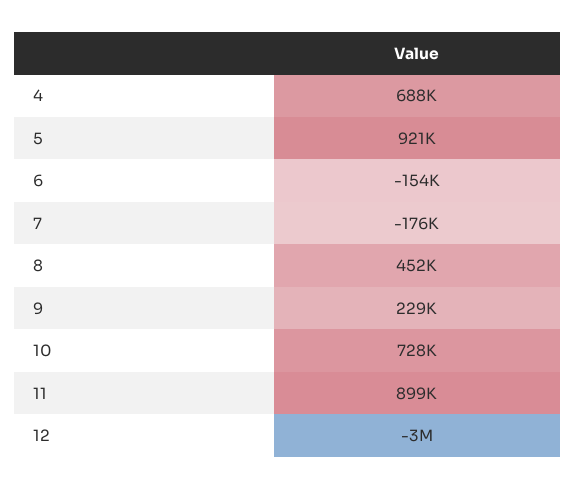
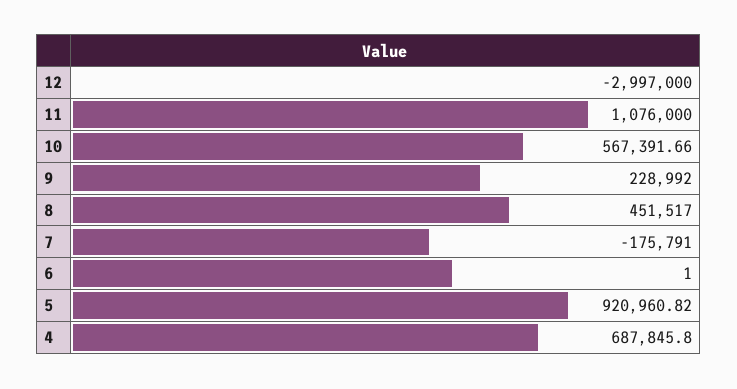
  {
    "4": 687845.8,
    "5": 920960.82,
-   "6": -154000,
+   "6": 1,
    "7": -175791,
    "8": 451517,
    "9": 228992,
-   "10": 728000,
+   "10": 567391.66,
-   "11": 899000,
+   "11": 1076000,
    "12": -2997000
  }

